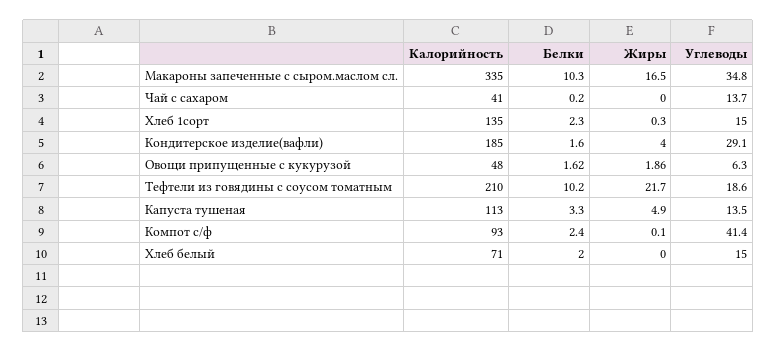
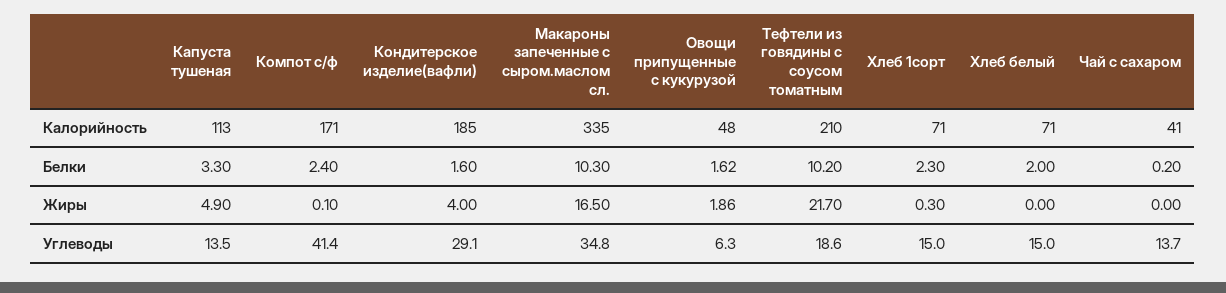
  {
    "Калорийность": {
      "Макароны запеченные с сыром.маслом сл.": 335,
      "Чай с сахаром": 41,
-     "Хлеб 1сорт": 135,
+     "Хлеб 1сорт": 71,
      "Кондитерское изделие(вафли)": 185,
      "Овощи припущенные с кукурузой": 48,
      "Тефтели из говядины с соусом томатным": 210,
      "Капуста тушеная": 113,
-     "Компот с/ф": 93,
+     "Компот с/ф": 171,
      "Хлеб белый": 71
    },
    "Белки": {
      "Макароны запеченные с сыром.маслом сл.": 10.3,
      "Чай с сахаром": 0.2,
      "Хлеб 1сорт": 2.3,
      "Кондитерское изделие(вафли)": 1.6,
      "Овощи припущенные с кукурузой": 1.62,
      "Тефтели из говядины с соусом томатным": 10.2,
      "Капуста тушеная": 3.3,
      "Компот с/ф": 2.4,
      "Хлеб белый": 2
    },
    "Жиры": {
      "Макароны запеченные с сыром.маслом сл.": 16.5,
      "Чай с сахаром": 0,
      "Хлеб 1сорт": 0.3,
      "Кондитерское изделие(вафли)": 4,
      "Овощи припущенные с кукурузой": 1.86,
      "Тефтели из говядины с соусом томатным": 21.7,
      "Капуста тушеная": 4.9,
      "Компот с/ф": 0.1,
      "Хлеб белый": 0
    },
    "Углеводы": {
      "Макароны запеченные с сыром.маслом сл.": 34.8,
      "Чай с сахаром": 13.7,
      "Хлеб 1сорт": 15,
      "Кондитерское изделие(вафли)": 29.1,
      "Овощи припущенные с кукурузой": 6.3,
      "Тефтели из говядины с соусом томатным": 18.6,
      "Капуста тушеная": 13.5,
      "Компот с/ф": 41.4,
      "Хлеб белый": 15
    }
  }

